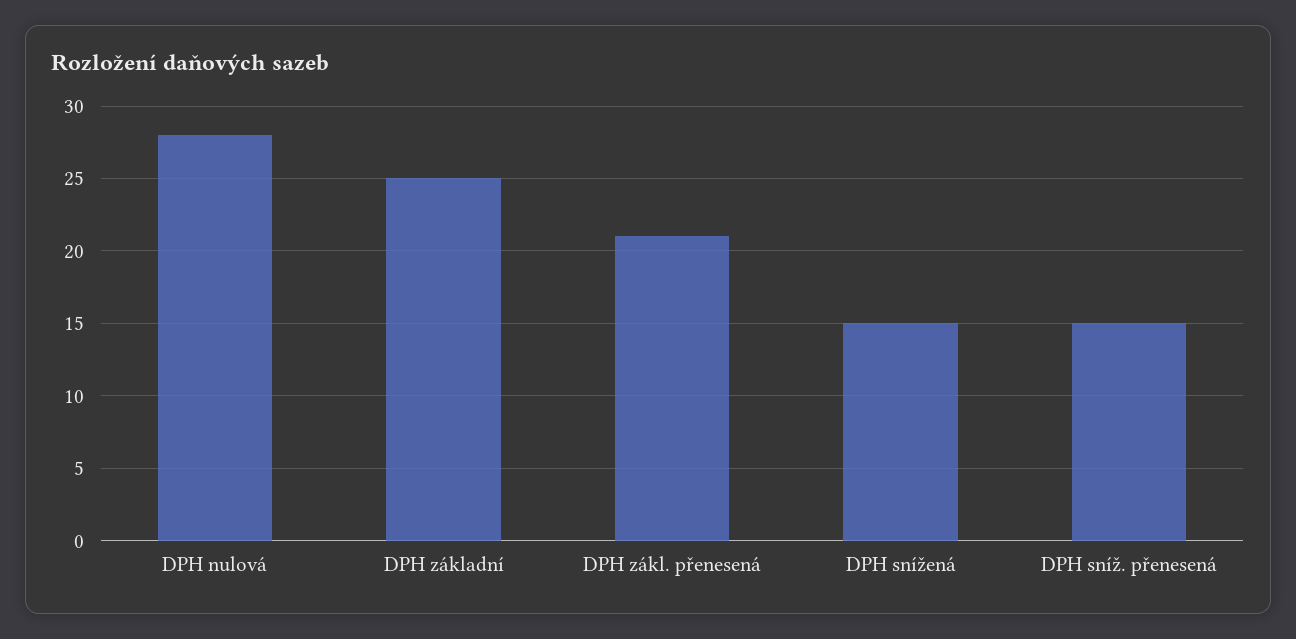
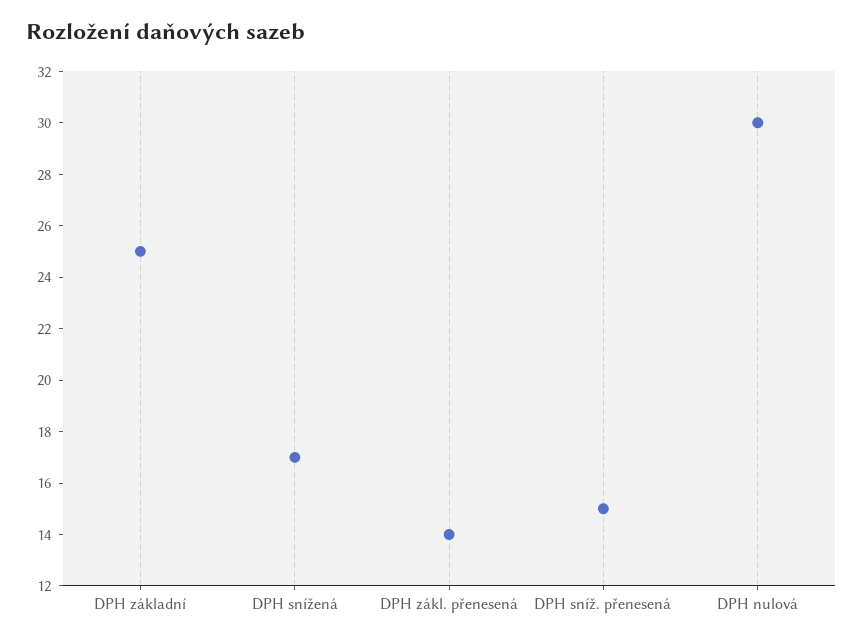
  {
-   "DPH nulová": 28,
+   "DPH nulová": 30,
    "DPH základní": 25,
-   "DPH zákl. přenesená": 21,
+   "DPH zákl. přenesená": 14,
-   "DPH snížená": 15,
+   "DPH snížená": 17,
    "DPH sníž. přenesená": 15
  }

